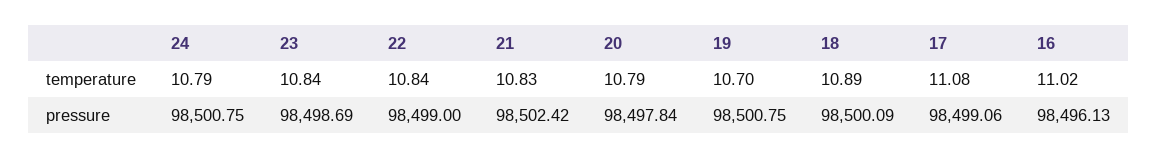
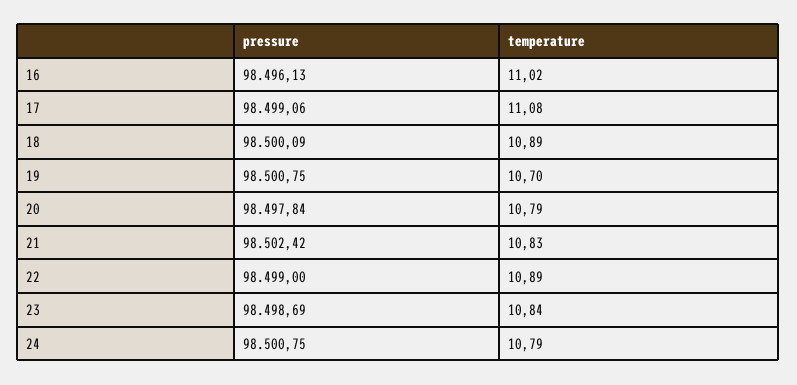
  {
    "24": {
      "temperature": 10.79,
      "pressure": 98500.75
    },
    "23": {
      "temperature": 10.84,
      "pressure": 98498.69
    },
    "22": {
-     "temperature": 10.84,
+     "temperature": 10.89,
      "pressure": 98499
    },
    "21": {
      "temperature": 10.83,
      "pressure": 98502.42
    },
    "20": {
      "temperature": 10.79,
      "pressure": 98497.84
    },
    "19": {
      "temperature": 10.7,
      "pressure": 98500.75
    },
    "18": {
      "temperature": 10.89,
      "pressure": 98500.09
    },
    "17": {
      "temperature": 11.08,
      "pressure": 98499.06
    },
    "16": {
      "temperature": 11.02,
      "pressure": 98496.13
    }
  }

